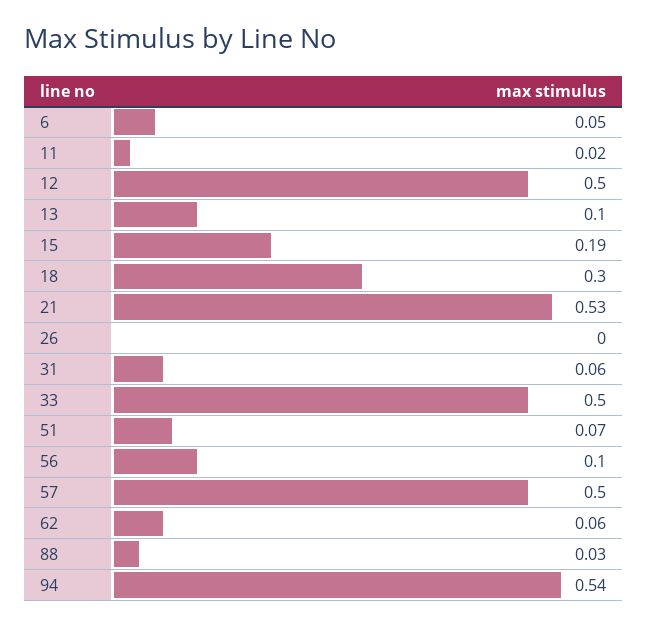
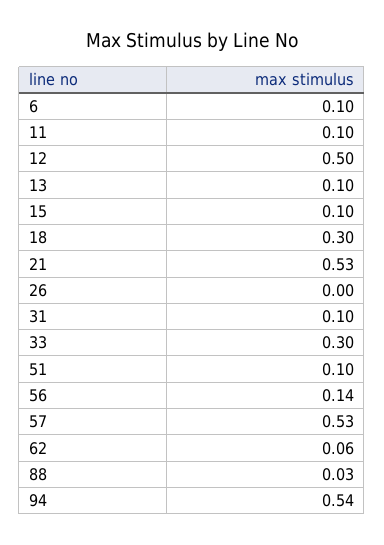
  {
-   "6": 0.05,
+   "6": 0.1,
-   "11": 0.02,
+   "11": 0.1,
    "12": 0.5,
    "13": 0.1,
-   "15": 0.19,
+   "15": 0.1,
    "18": 0.3,
    "21": 0.53,
    "26": 0,
-   "31": 0.06,
+   "31": 0.1,
-   "33": 0.5,
+   "33": 0.3,
-   "51": 0.07,
+   "51": 0.1,
-   "56": 0.1,
+   "56": 0.14,
-   "57": 0.5,
+   "57": 0.53,
    "62": 0.06,
    "88": 0.03,
    "94": 0.54
  }

